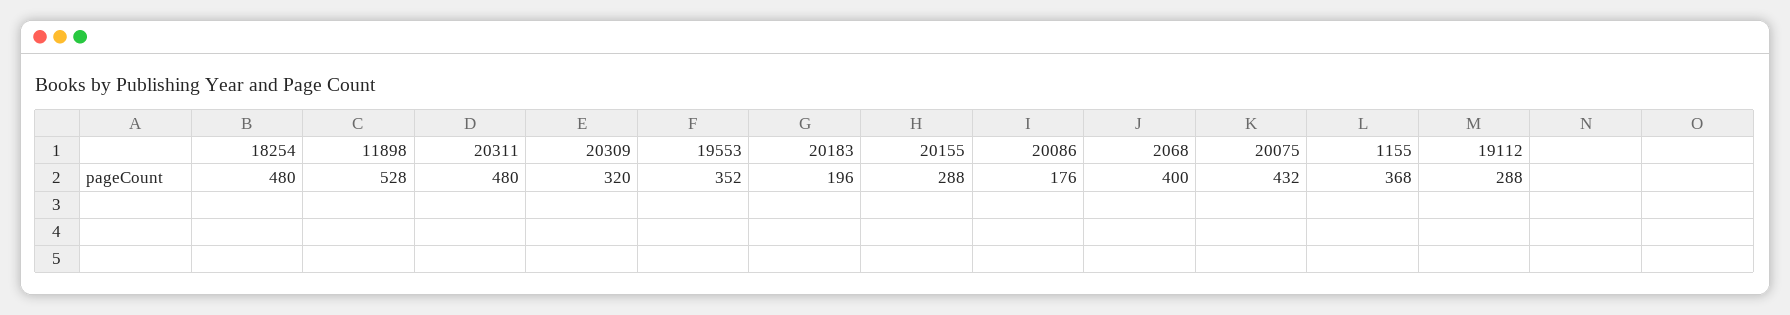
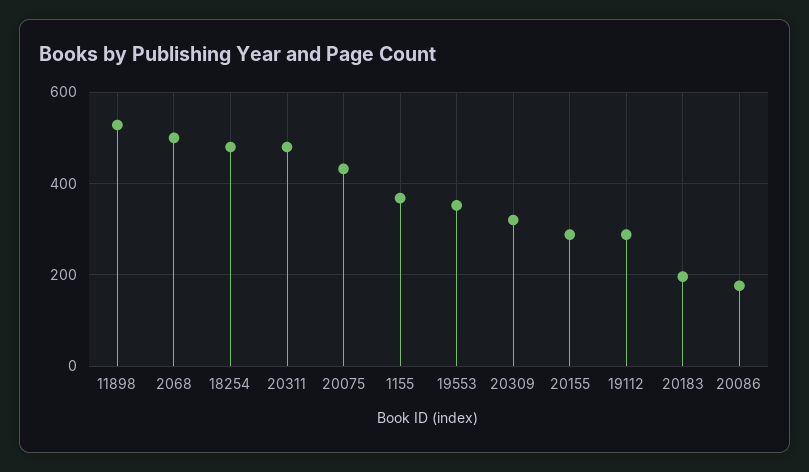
  {
    "18254": 480,
    "11898": 528,
    "20311": 480,
    "20309": 320,
    "19553": 352,
    "20183": 196,
    "20155": 288,
    "20086": 176,
-   "2068": 400,
+   "2068": 500,
    "20075": 432,
    "1155": 368,
    "19112": 288
  }

